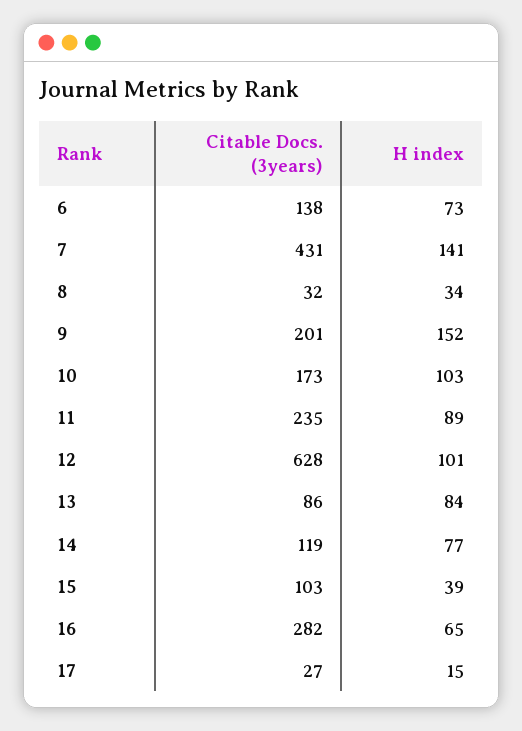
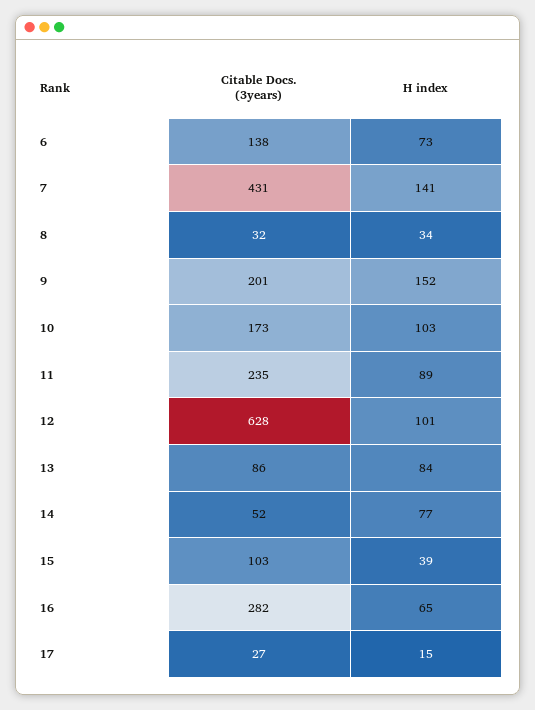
  {
    "Citable Docs. (3years)": {
      "6": 138,
      "7": 431,
      "8": 32,
      "9": 201,
      "10": 173,
      "11": 235,
      "12": 628,
      "13": 86,
-     "14": 119,
+     "14": 52,
      "15": 103,
      "16": 282,
      "17": 27
    },
    "H index": {
      "6": 73,
      "7": 141,
      "8": 34,
      "9": 152,
      "10": 103,
      "11": 89,
      "12": 101,
      "13": 84,
      "14": 77,
      "15": 39,
      "16": 65,
      "17": 15
    }
  }

